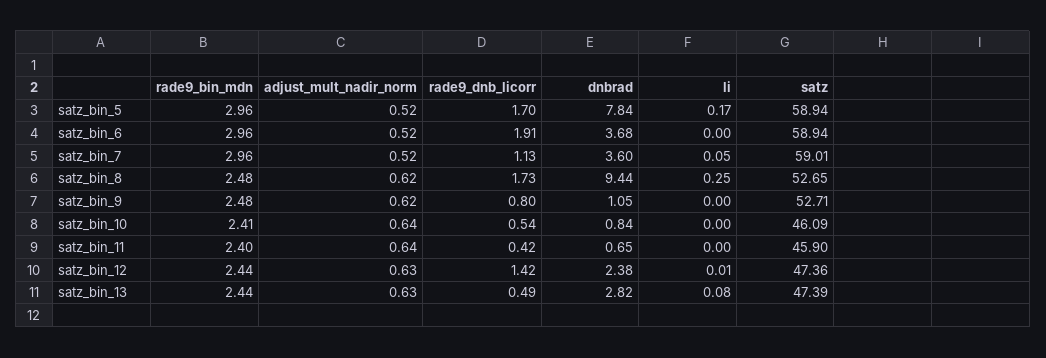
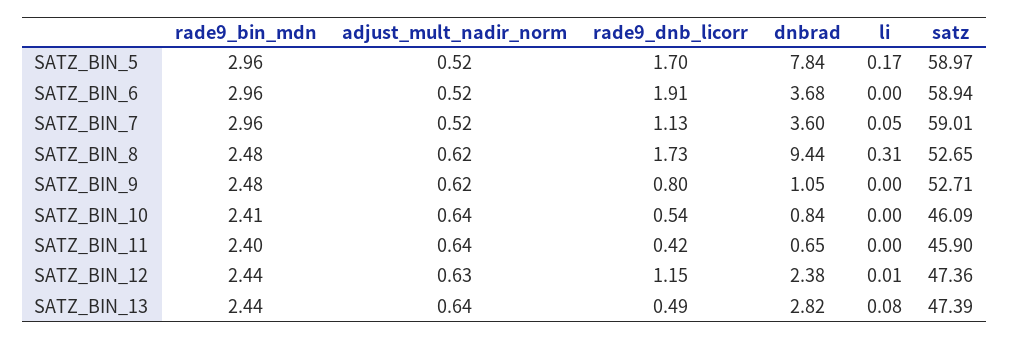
  {
    "rade9_bin_mdn": {
      "satz_bin_5": 2.96,
      "satz_bin_6": 2.96,
      "satz_bin_7": 2.96,
      "satz_bin_8": 2.48,
      "satz_bin_9": 2.48,
      "satz_bin_10": 2.41,
      "satz_bin_11": 2.4,
      "satz_bin_12": 2.44,
      "satz_bin_13": 2.44
    },
    "adjust_mult_nadir_norm": {
      "satz_bin_5": 0.52,
      "satz_bin_6": 0.52,
      "satz_bin_7": 0.52,
      "satz_bin_8": 0.62,
      "satz_bin_9": 0.62,
      "satz_bin_10": 0.64,
      "satz_bin_11": 0.64,
      "satz_bin_12": 0.63,
-     "satz_bin_13": 0.63
+     "satz_bin_13": 0.64
    },
    "rade9_dnb_licorr": {
      "satz_bin_5": 1.7,
      "satz_bin_6": 1.91,
      "satz_bin_7": 1.13,
      "satz_bin_8": 1.73,
      "satz_bin_9": 0.8,
      "satz_bin_10": 0.54,
      "satz_bin_11": 0.42,
-     "satz_bin_12": 1.42,
+     "satz_bin_12": 1.15,
      "satz_bin_13": 0.49
    },
    "dnbrad": {
      "satz_bin_5": 7.84,
      "satz_bin_6": 3.68,
      "satz_bin_7": 3.6,
      "satz_bin_8": 9.44,
      "satz_bin_9": 1.05,
      "satz_bin_10": 0.84,
      "satz_bin_11": 0.65,
      "satz_bin_12": 2.38,
      "satz_bin_13": 2.82
    },
    "li": {
      "satz_bin_5": 0.17,
      "satz_bin_6": 0,
      "satz_bin_7": 0.05,
-     "satz_bin_8": 0.25,
+     "satz_bin_8": 0.31,
      "satz_bin_9": 0,
      "satz_bin_10": 0,
      "satz_bin_11": 0,
      "satz_bin_12": 0.01,
      "satz_bin_13": 0.08
    },
    "satz": {
-     "satz_bin_5": 58.94,
+     "satz_bin_5": 58.97,
      "satz_bin_6": 58.94,
      "satz_bin_7": 59.01,
      "satz_bin_8": 52.65,
      "satz_bin_9": 52.71,
      "satz_bin_10": 46.09,
      "satz_bin_11": 45.9,
      "satz_bin_12": 47.36,
      "satz_bin_13": 47.39
    }
  }

